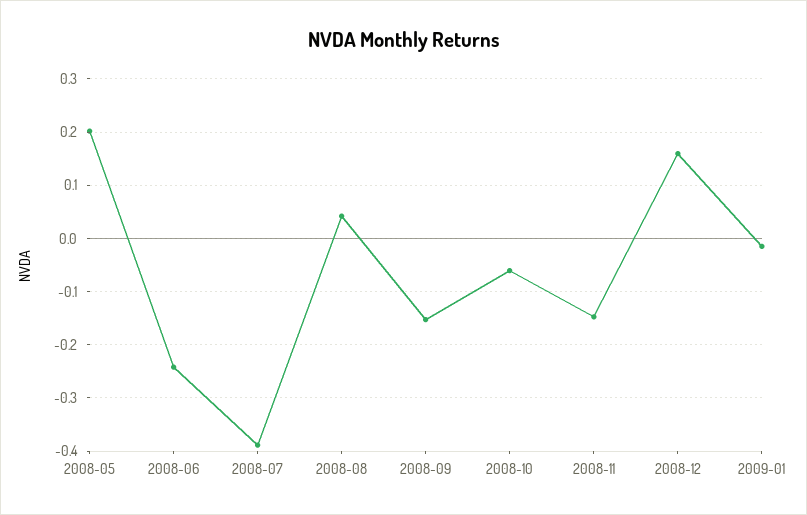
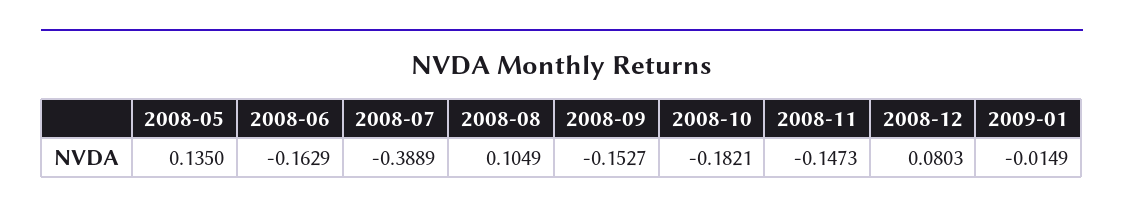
  {
-   "2008-05": 0.2,
+   "2008-05": 0.135,
-   "2008-06": -0.24,
+   "2008-06": -0.1629,
    "2008-07": -0.3889,
-   "2008-08": 0.04,
+   "2008-08": 0.1049,
    "2008-09": -0.1527,
-   "2008-10": -0.06,
+   "2008-10": -0.1821,
    "2008-11": -0.1473,
-   "2008-12": 0.16,
+   "2008-12": 0.0803,
    "2009-01": -0.0149
  }

